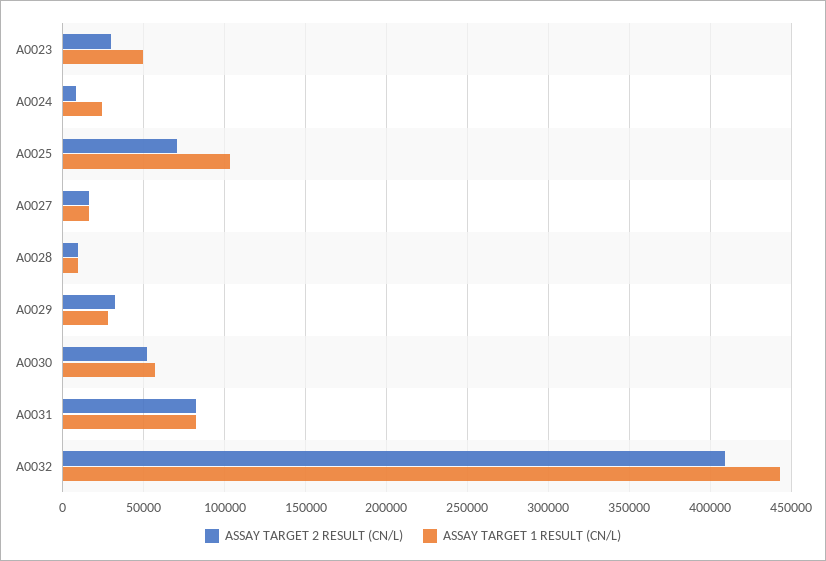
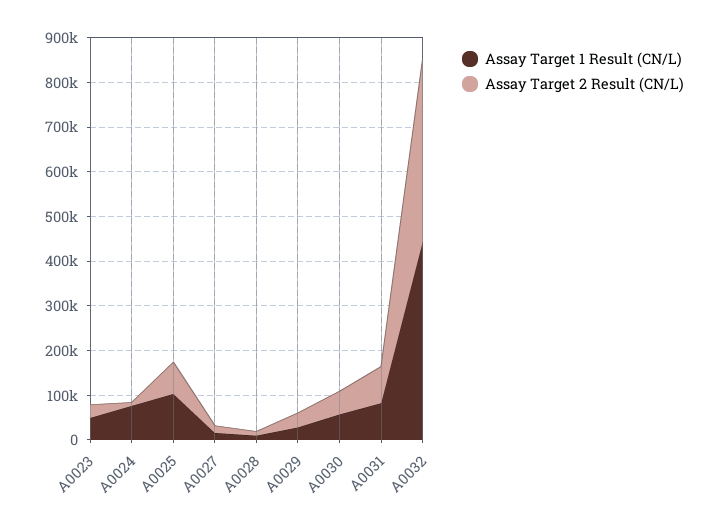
  {
    "ASSAY TARGET 2 RESULT (CN/L)": {
      "A0023": 30000,
      "A0024": 10000,
      "A0025": 70000,
      "A0027": 15000,
      "A0028": 10000,
      "A0029": 30000,
      "A0030": 50000,
      "A0031": 80000,
      "A0032": 410000
    },
    "ASSAY TARGET 1 RESULT (CN/L)": {
      "A0023": 50000,
-     "A0024": 25000,
+     "A0024": 80000,
      "A0025": 105000,
      "A0027": 15000,
      "A0028": 10000,
      "A0029": 30000,
      "A0030": 55000,
      "A0031": 80000,
      "A0032": 445000
    }
  }

